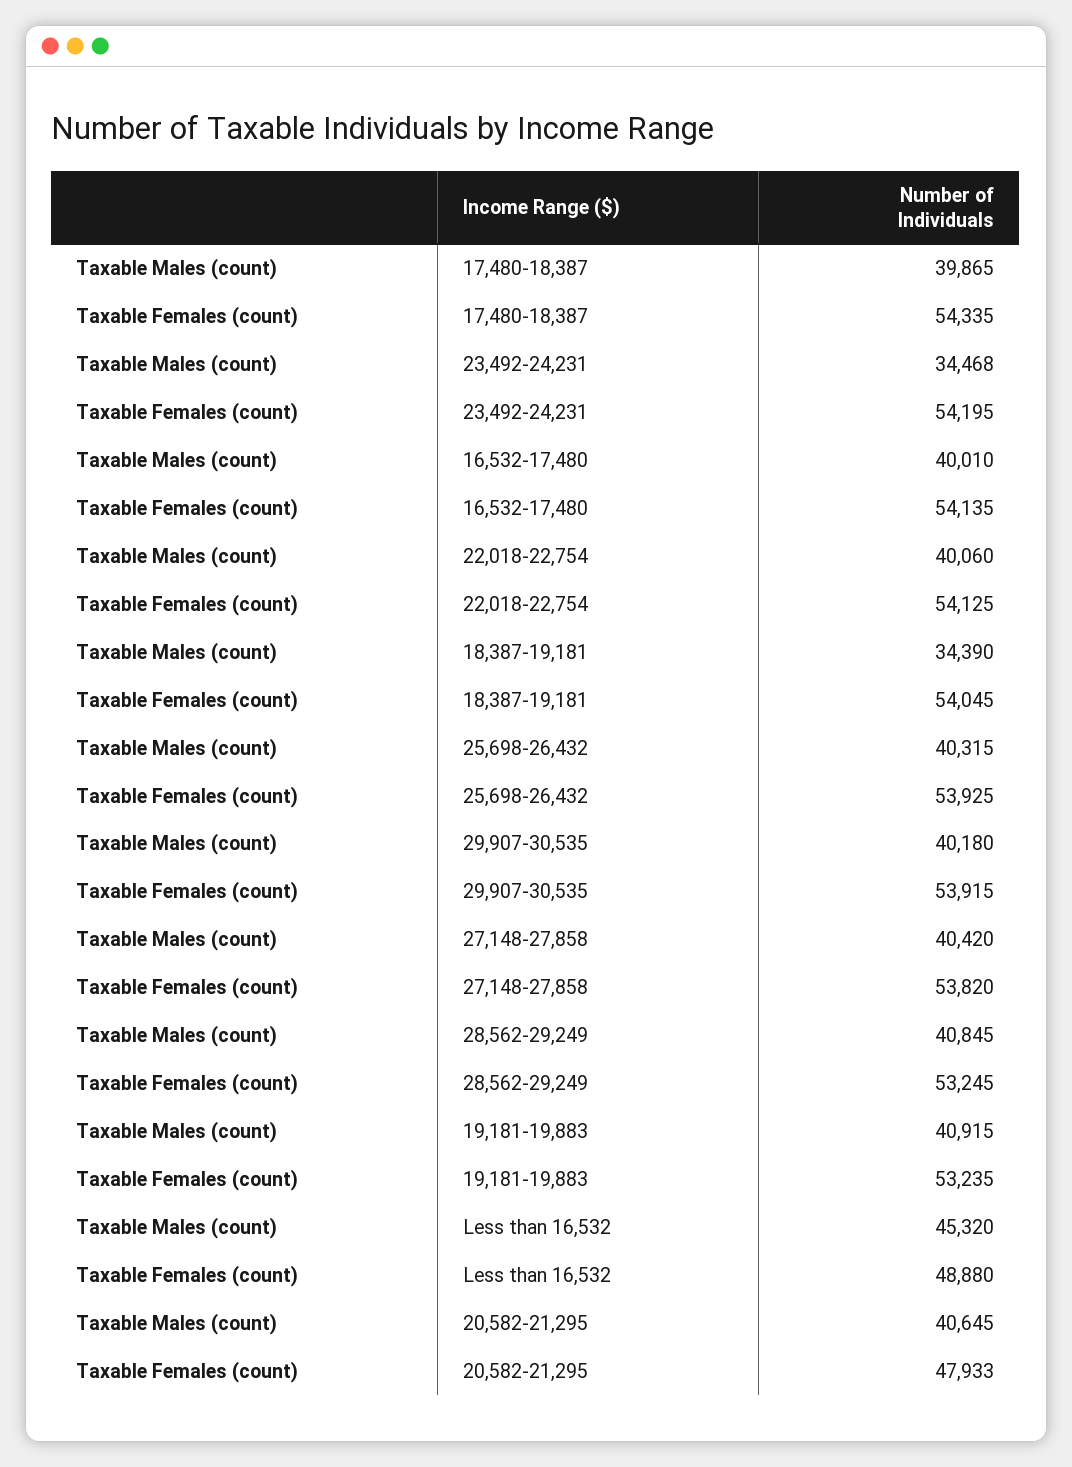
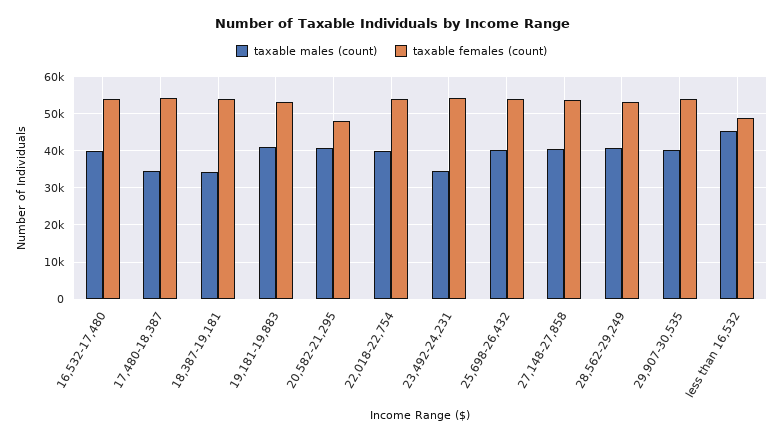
  {
    "Taxable Males (count)": {
-     "17,480-18,387": 39865,
+     "17,480-18,387": 34000,
      "23,492-24,231": 34468,
      "16,532-17,480": 40010,
      "22,018-22,754": 40060,
      "18,387-19,181": 34390,
      "25,698-26,432": 40315,
      "29,907-30,535": 40180,
      "27,148-27,858": 40420,
      "28,562-29,249": 40845,
      "19,181-19,883": 40915,
      "Less than 16,532": 45320,
      "20,582-21,295": 40645
    },
    "Taxable Females (count)": {
      "17,480-18,387": 54335,
      "23,492-24,231": 54195,
      "16,532-17,480": 54135,
      "22,018-22,754": 54125,
      "18,387-19,181": 54045,
      "25,698-26,432": 53925,
      "29,907-30,535": 53915,
      "27,148-27,858": 53820,
      "28,562-29,249": 53245,
      "19,181-19,883": 53235,
      "Less than 16,532": 48880,
      "20,582-21,295": 47933
    }
  }

